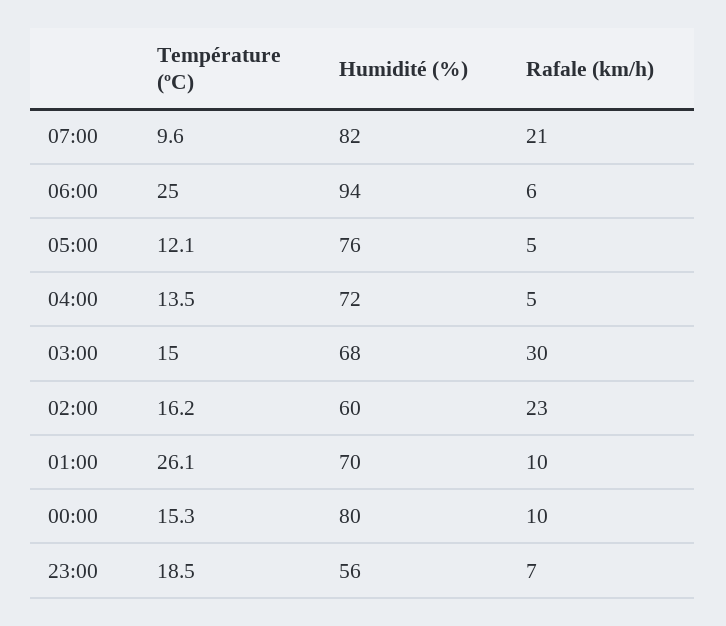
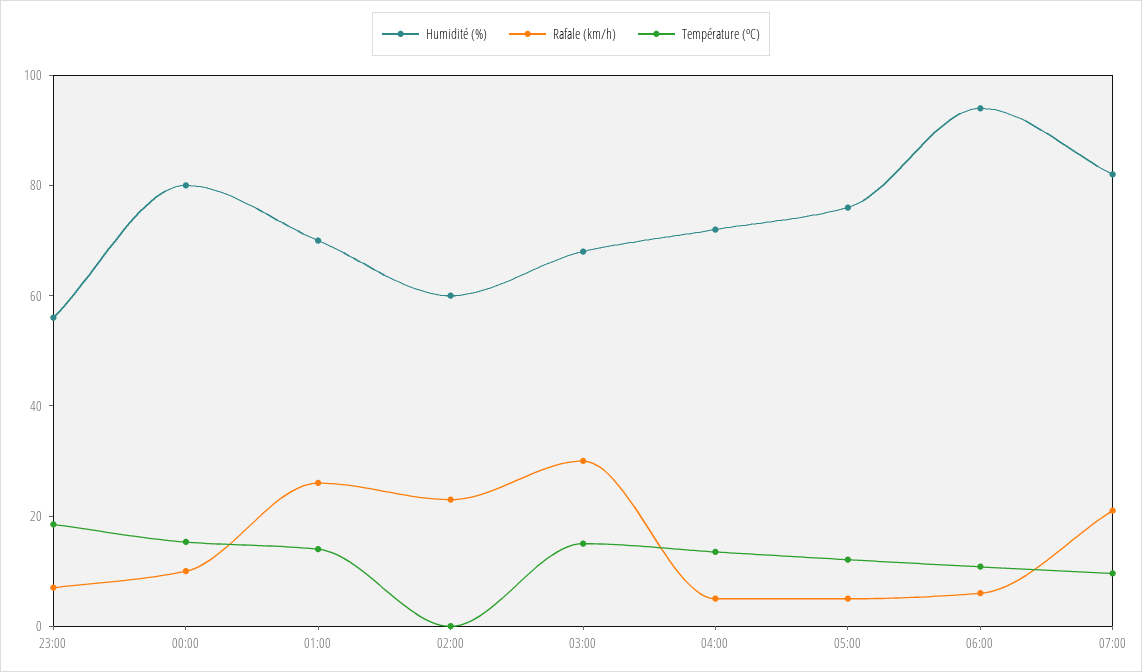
  {
    "Température (ºC)": {
      "07:00": 9.6,
-     "06:00": 25,
+     "06:00": 10,
      "05:00": 12.1,
      "04:00": 13.5,
      "03:00": 15,
-     "02:00": 16.2,
+     "02:00": 0,
-     "01:00": 26.1,
+     "01:00": 15,
      "00:00": 15.3,
      "23:00": 18.5
    },
    "Humidité (%)": {
      "07:00": 82,
      "06:00": 94,
      "05:00": 76,
      "04:00": 72,
      "03:00": 68,
      "02:00": 60,
      "01:00": 70,
      "00:00": 80,
      "23:00": 56
    },
    "Rafale (km/h)": {
      "07:00": 21,
      "06:00": 6,
      "05:00": 5,
      "04:00": 5,
      "03:00": 30,
      "02:00": 23,
-     "01:00": 10,
+     "01:00": 25,
      "00:00": 10,
      "23:00": 7
    }
  }

